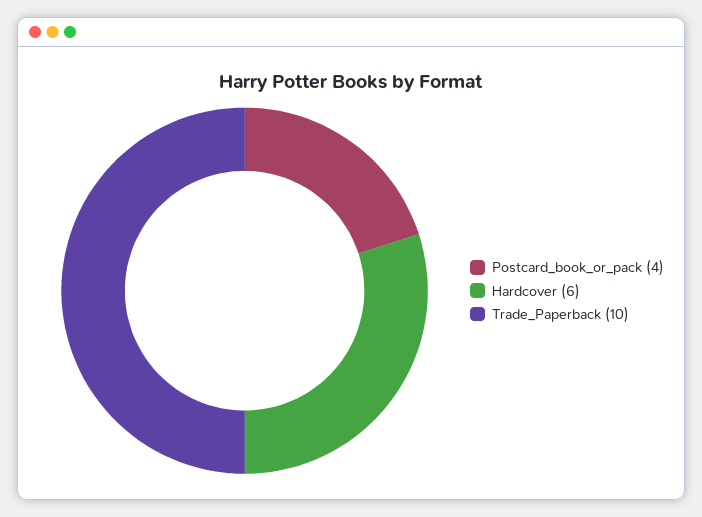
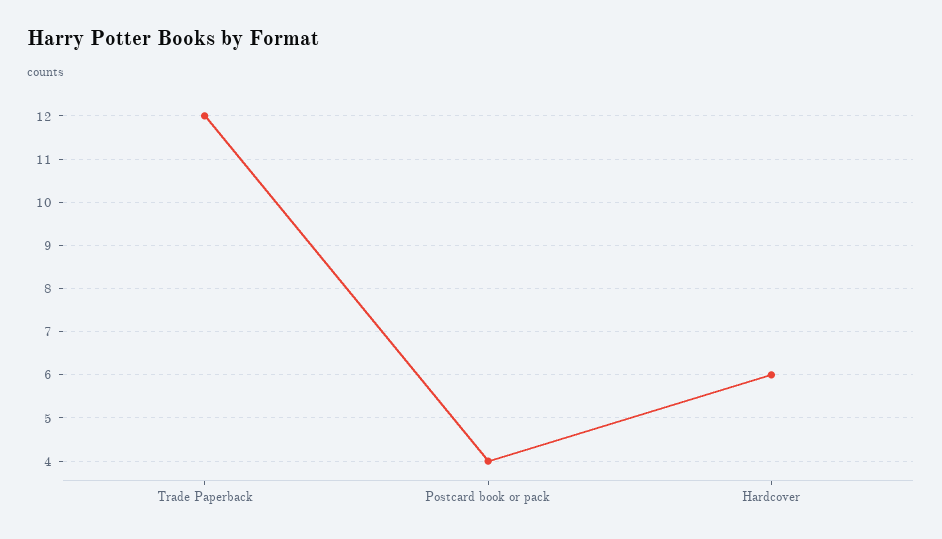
  {
    "Postcard_book_or_pack": 4,
    "Hardcover": 6,
-   "Trade_Paperback": 10
+   "Trade_Paperback": 12
  }

